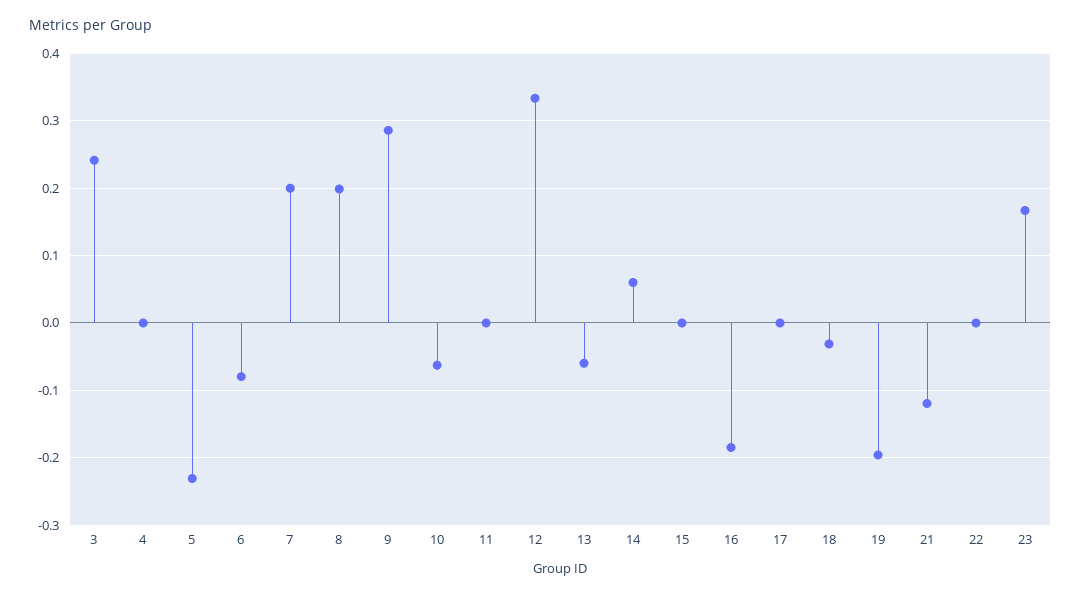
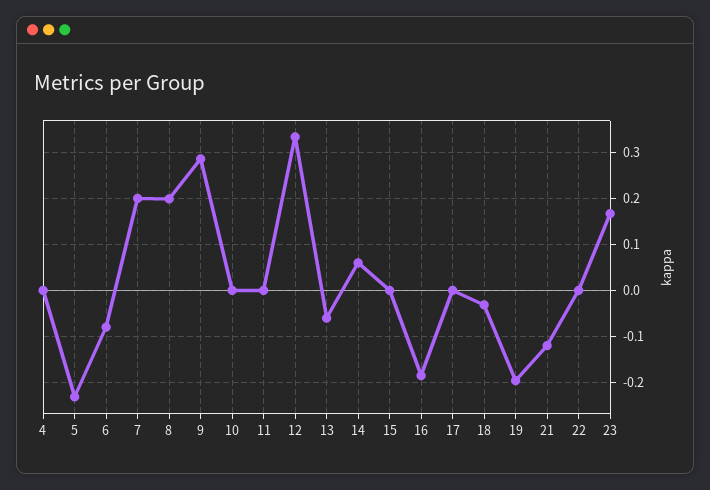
  {
-   "3": 0.24,
    "4": 0,
    "5": -0.23,
    "6": -0.08,
    "7": 0.2,
    "8": 0.2,
    "9": 0.29,
-   "10": -0.06,
+   "10": 0,
    "11": 0,
    "12": 0.33,
    "13": -0.06,
    "14": 0.06,
    "15": 0,
    "16": -0.18,
    "17": 0,
    "18": -0.03,
    "19": -0.2,
    "21": -0.12,
    "22": 0,
    "23": 0.17
  }

